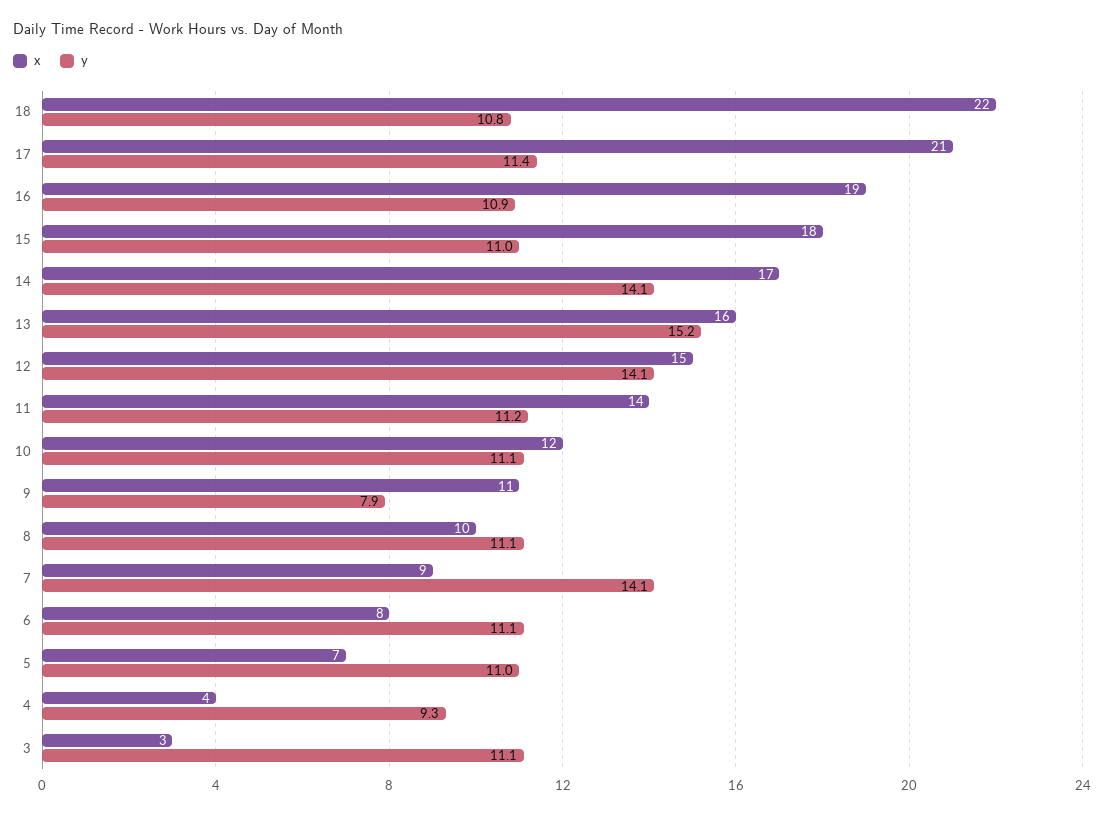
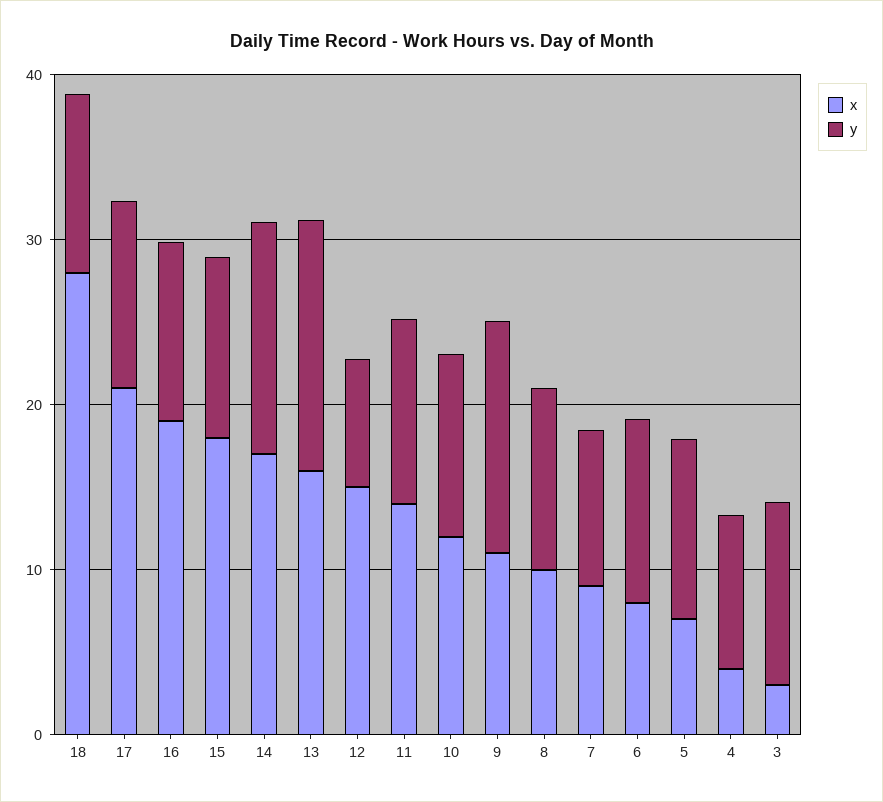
  {
    "x": {
-     "18": 22,
+     "18": 28,
      "17": 21,
      "16": 19,
      "15": 18,
      "14": 17,
      "13": 16,
      "12": 15,
      "11": 14,
      "10": 12,
      "9": 11,
      "8": 10,
      "7": 9,
      "6": 8,
      "5": 7,
      "4": 4,
      "3": 3
    },
    "y": {
      "18": 10.8,
      "17": 11.4,
      "16": 10.9,
      "15": 11,
      "14": 14.1,
      "13": 15.2,
-     "12": 14.1,
+     "12": 8,
      "11": 11.2,
      "10": 11.1,
-     "9": 7.9,
+     "9": 14,
      "8": 11.1,
-     "7": 14.1,
+     "7": 10,
      "6": 11.1,
      "5": 11,
      "4": 9.3,
      "3": 11.1
    }
  }

